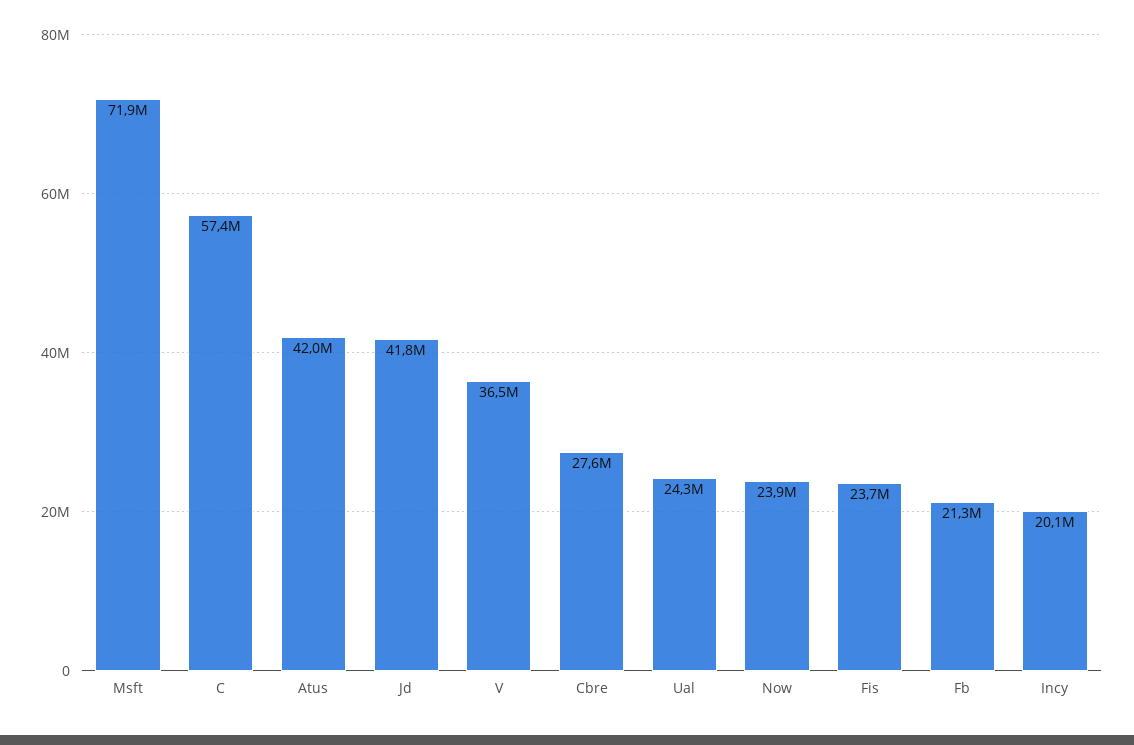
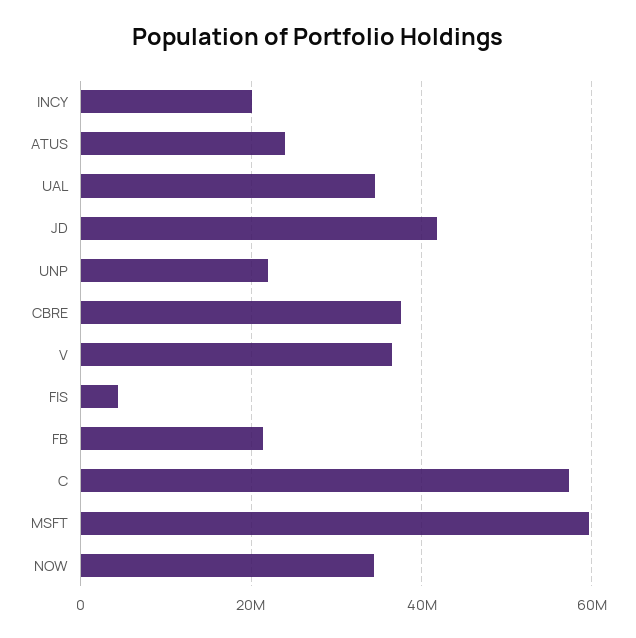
  {
-   "Msft": 71900000,
+   "Msft": 60000000,
    "C": 57400000,
-   "Atus": 42000000,
+   "Atus": 24000000,
    "Jd": 41800000,
    "V": 36500000,
-   "Cbre": 27600000,
+   "Cbre": 38000000,
-   "Ual": 24300000,
+   "Ual": 34000000,
-   "Now": 23900000,
+   "Now": 34000000,
-   "Fis": 23700000,
+   "Fis": 4000000,
    "Fb": 21300000,
-   "Incy": 20100000
+   "Incy": 20100000,
+   "UNP": 22000000
  }

